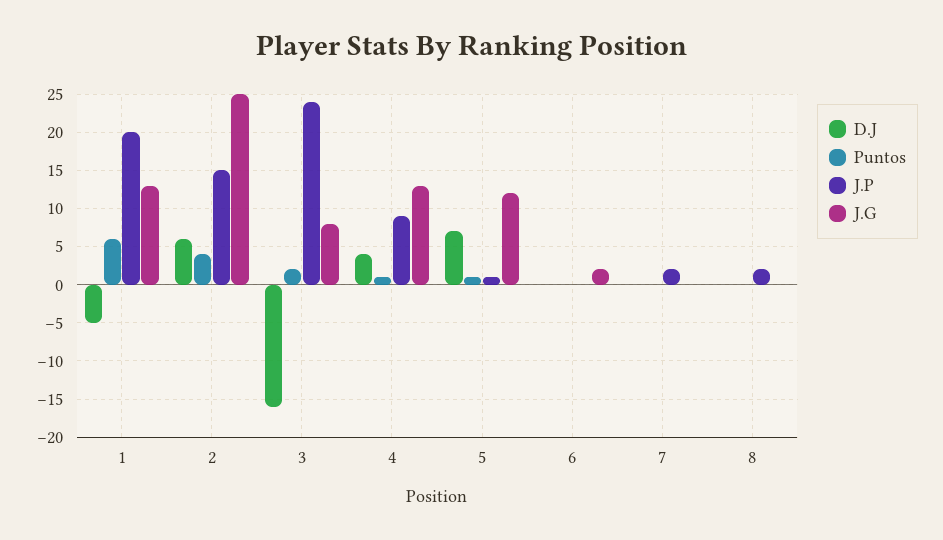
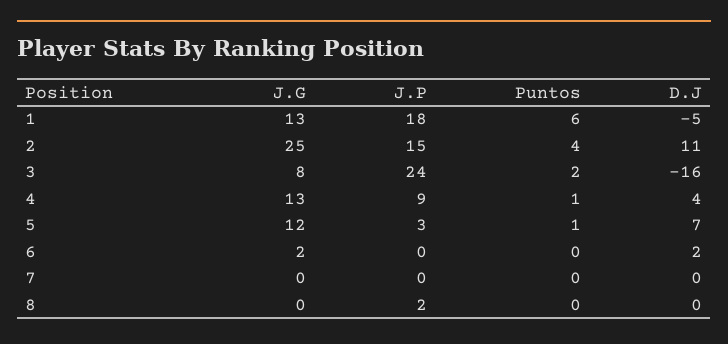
  {
    "D.J": {
      "1": -5,
-     "2": 6,
+     "2": 11,
      "3": -16,
      "4": 4,
      "5": 7,
-     "6": 0,
+     "6": 2,
      "7": 0,
      "8": 0
    },
    "Puntos": {
      "1": 6,
      "2": 4,
      "3": 2,
      "4": 1,
      "5": 1,
      "6": 0,
      "7": 0,
      "8": 0
    },
    "J.P": {
-     "1": 20,
+     "1": 18,
      "2": 15,
      "3": 24,
      "4": 9,
-     "5": 1,
+     "5": 3,
      "6": 0,
-     "7": 2,
+     "7": 0,
      "8": 2
    },
    "J.G": {
      "1": 13,
      "2": 25,
      "3": 8,
      "4": 13,
      "5": 12,
      "6": 2,
      "7": 0,
      "8": 0
    }
  }

